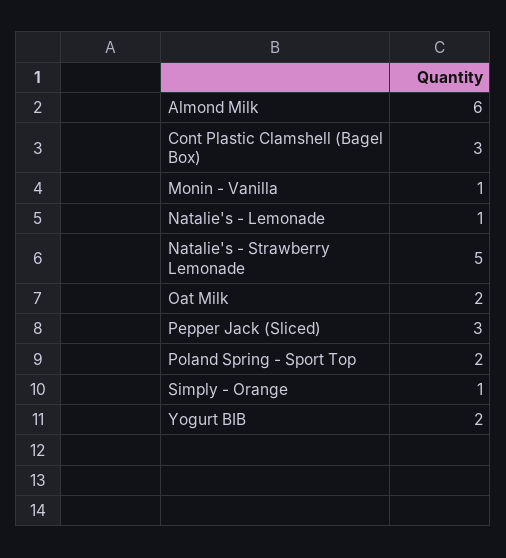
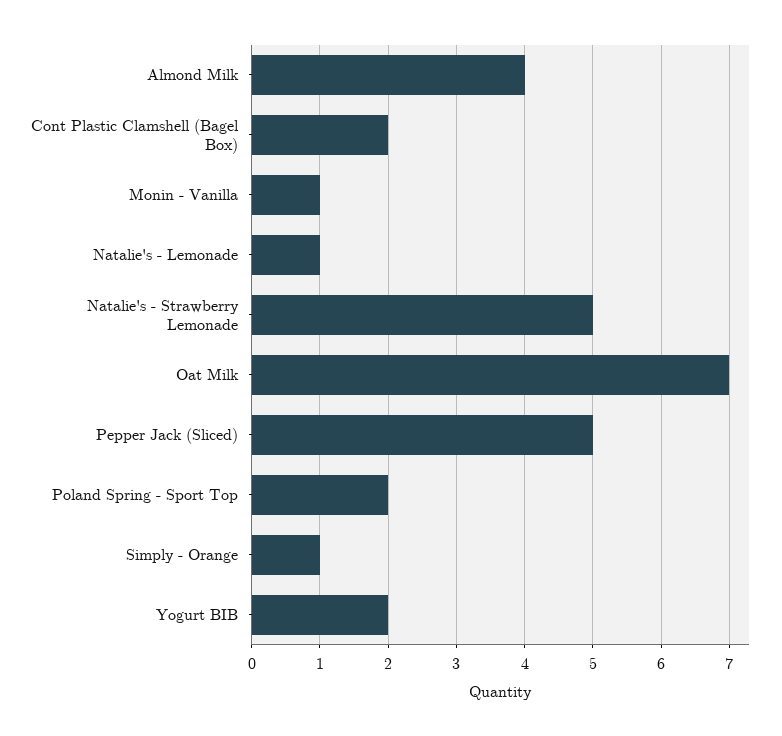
  {
-   "Almond Milk": 6,
+   "Almond Milk": 4,
-   "Cont Plastic Clamshell (Bagel Box)": 3,
+   "Cont Plastic Clamshell (Bagel Box)": 2,
    "Monin - Vanilla": 1,
    "Natalie's - Lemonade": 1,
    "Natalie's - Strawberry Lemonade": 5,
-   "Oat Milk": 2,
+   "Oat Milk": 7,
-   "Pepper Jack (Sliced)": 3,
+   "Pepper Jack (Sliced)": 5,
    "Poland Spring - Sport Top": 2,
    "Simply - Orange": 1,
    "Yogurt BIB": 2
  }

